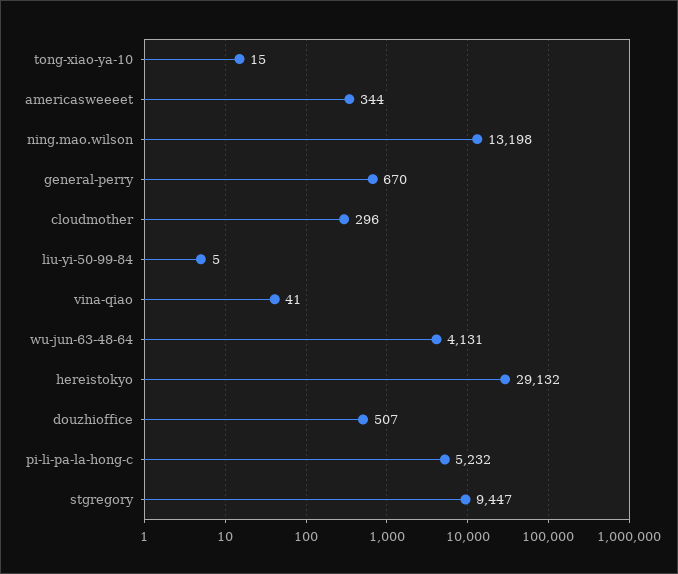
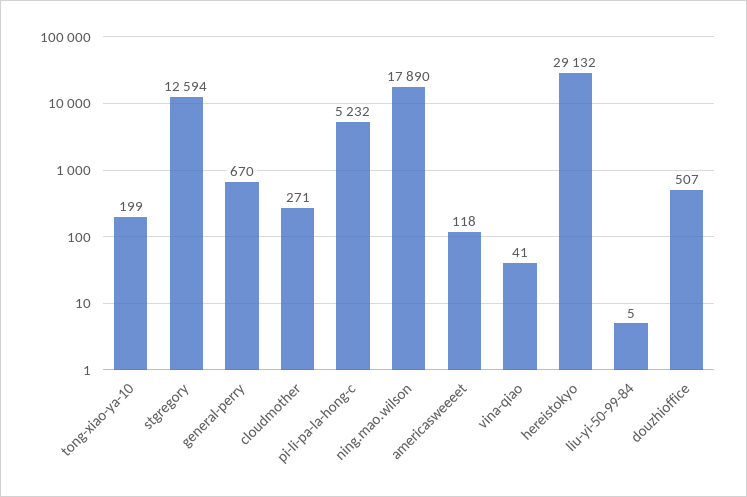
  {
-   "tong-xiao-ya-10": 15,
+   "tong-xiao-ya-10": 199,
-   "americasweeeet": 344,
+   "americasweeeet": 118,
-   "ning.mao.wilson": 13198,
+   "ning.mao.wilson": 17890,
    "general-perry": 670,
-   "cloudmother": 296,
+   "cloudmother": 271,
    "liu-yi-50-99-84": 5,
    "vina-qiao": 41,
-   "wu-jun-63-48-64": 4131,
    "hereistokyo": 29132,
    "douzhioffice": 507,
    "pi-li-pa-la-hong-c": 5232,
-   "stgregory": 9447
+   "stgregory": 12594
  }

